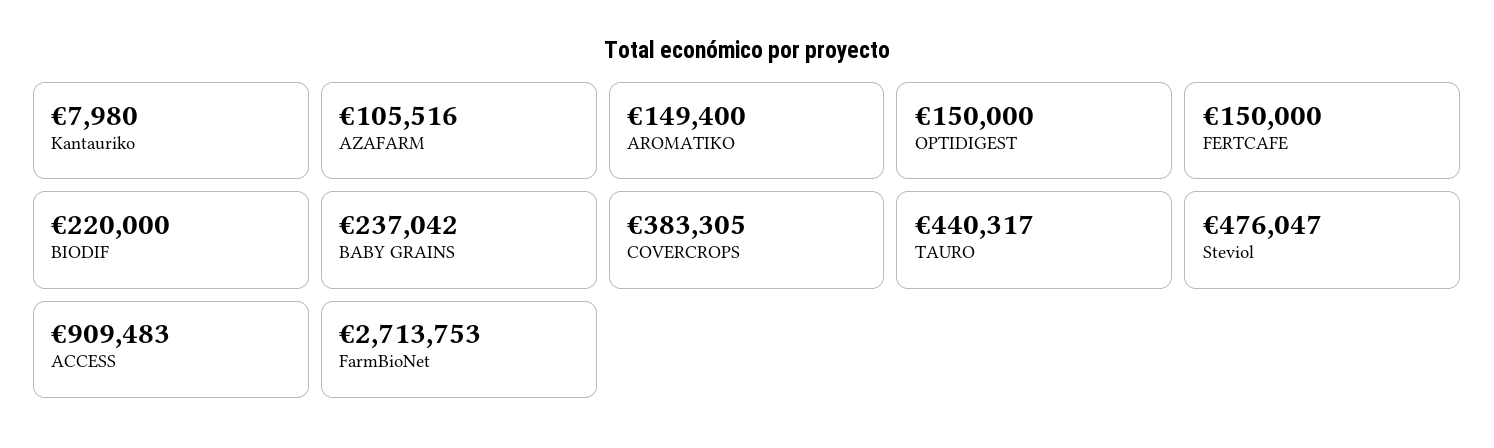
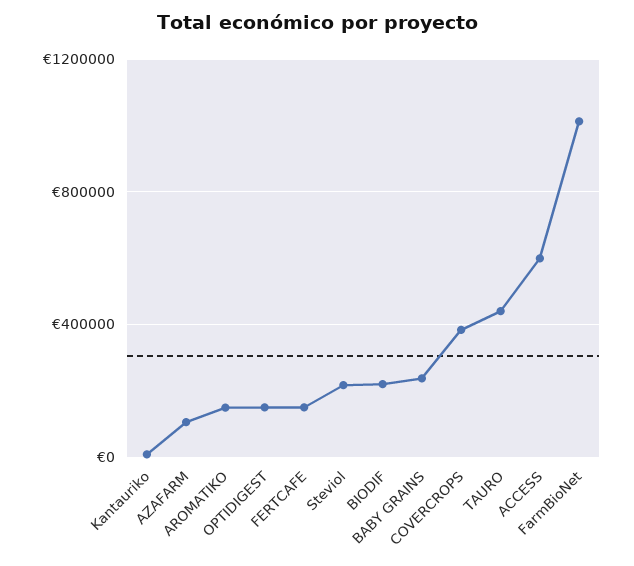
  {
    "Kantauriko": 7980,
    "AZAFARM": 105516,
    "AROMATIKO": 149400,
    "OPTIDIGEST": 150000,
    "FERTCAFE": 150000,
    "BIODIF": 220000,
    "BABY GRAINS": 237042,
    "COVERCROPS": 383305,
    "TAURO": 440317,
-   "Steviol": 476047,
+   "Steviol": 200000,
-   "ACCESS": 909483,
+   "ACCESS": 600000,
-   "FarmBioNet": 2713753
+   "FarmBioNet": 1000000
  }

